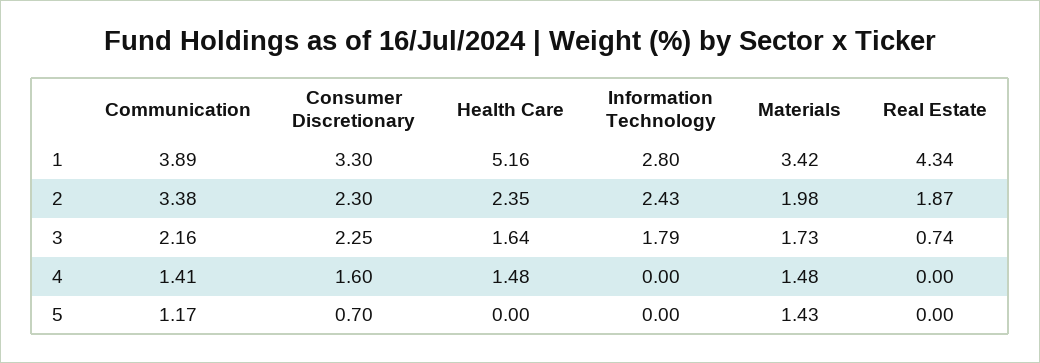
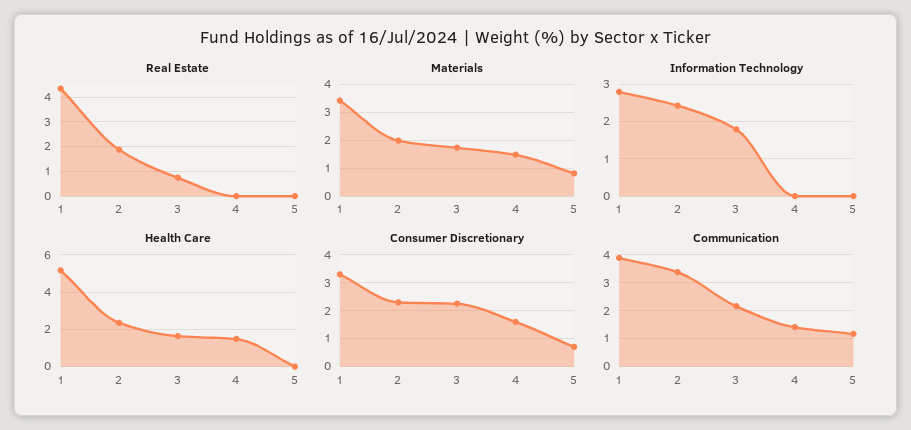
  {
    "Communication": {
      "1": 3.89,
      "2": 3.38,
      "3": 2.16,
      "4": 1.41,
      "5": 1.17
    },
    "Consumer Discretionary": {
      "1": 3.3,
      "2": 2.3,
      "3": 2.25,
      "4": 1.6,
      "5": 0.7
    },
    "Health Care": {
      "1": 5.16,
      "2": 2.35,
      "3": 1.64,
      "4": 1.48,
      "5": 0
    },
    "Information Technology": {
      "1": 2.8,
      "2": 2.43,
      "3": 1.79,
      "4": 0,
      "5": 0
    },
    "Materials": {
      "1": 3.42,
      "2": 1.98,
      "3": 1.73,
      "4": 1.48,
-     "5": 1.43
+     "5": 0.75
    },
    "Real Estate": {
      "1": 4.34,
      "2": 1.87,
      "3": 0.74,
      "4": 0,
      "5": 0
    }
  }

